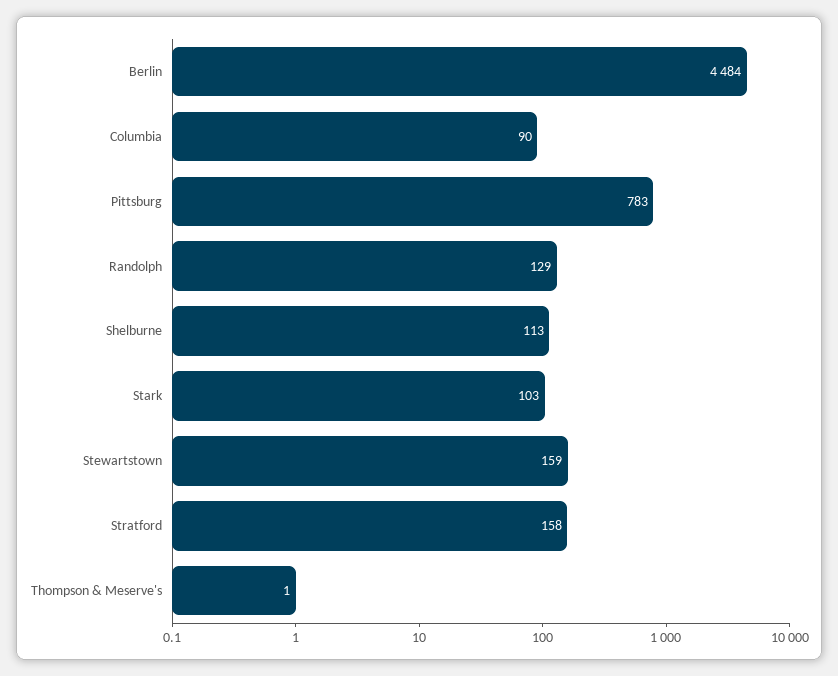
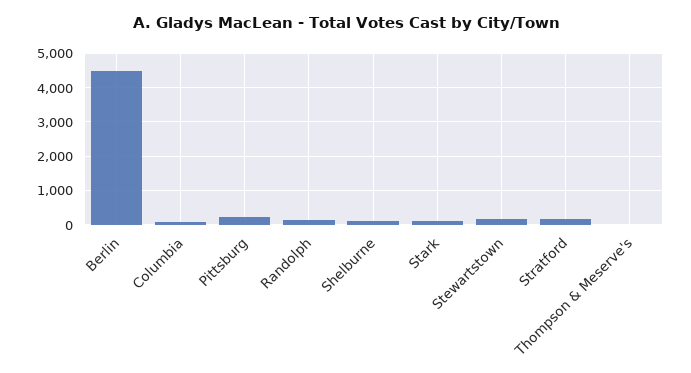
  {
    "Berlin": 4484,
    "Columbia": 90,
-   "Pittsburg": 783,
+   "Pittsburg": 200,
    "Randolph": 129,
    "Shelburne": 113,
    "Stark": 103,
    "Stewartstown": 159,
    "Stratford": 158,
    "Thompson & Meserve's": 1
  }

